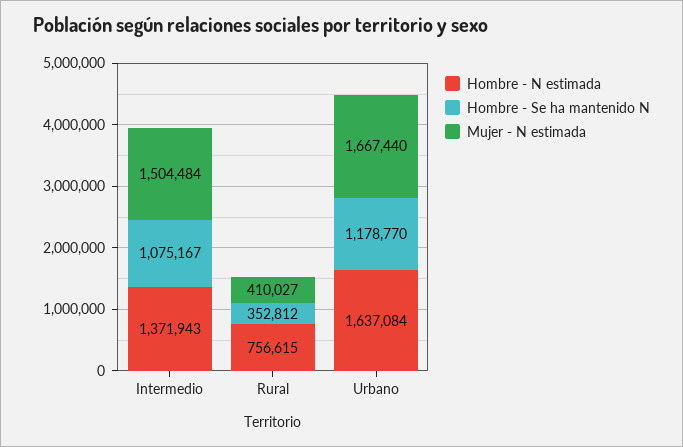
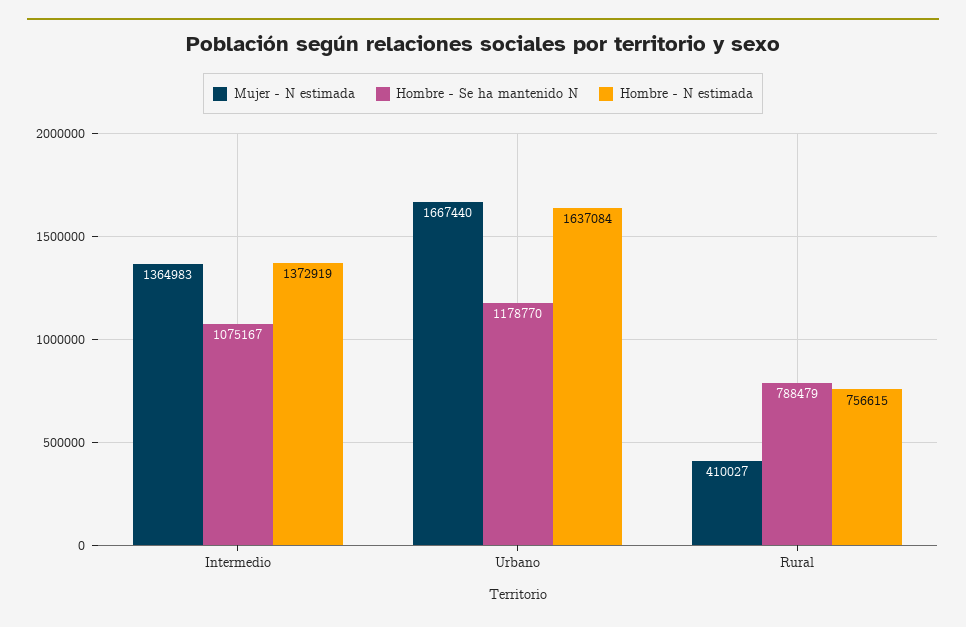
  {
    "Hombre - N estimada": {
-     "Intermedio": 1371943,
+     "Intermedio": 1372919,
      "Rural": 756615,
      "Urbano": 1637084
    },
    "Hombre - Se ha mantenido N": {
      "Intermedio": 1075167,
-     "Rural": 352812,
+     "Rural": 788479,
      "Urbano": 1178770
    },
    "Mujer - N estimada": {
-     "Intermedio": 1504484,
+     "Intermedio": 1364983,
      "Rural": 410027,
      "Urbano": 1667440
    }
  }

